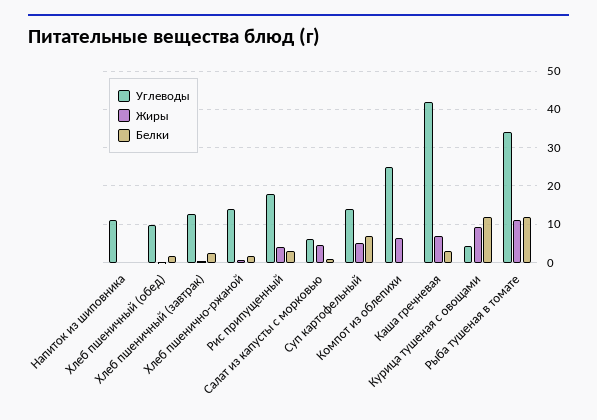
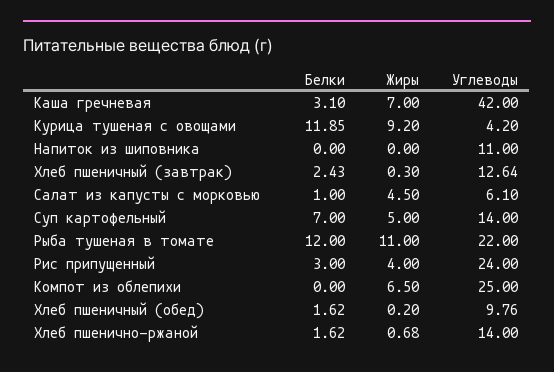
  {
    "Углеводы": {
      "Напиток из шиповника": 11,
      "Хлеб пшеничный (обед)": 9.76,
      "Хлеб пшеничный (завтрак)": 12.64,
      "Хлеб пшенично-ржаной": 14,
-     "Рис припущенный": 18,
+     "Рис припущенный": 24,
      "Салат из капусты с морковью": 6.1,
      "Суп картофельный": 14,
      "Компот из облепихи": 25,
      "Каша гречневая": 42,
      "Курица тушеная с овощами": 4.2,
-     "Рыба тушеная в томате": 34
+     "Рыба тушеная в томате": 22
    },
    "Жиры": {
      "Напиток из шиповника": 0,
      "Хлеб пшеничный (обед)": 0.2,
      "Хлеб пшеничный (завтрак)": 0.3,
      "Хлеб пшенично-ржаной": 0.68,
      "Рис припущенный": 4,
      "Салат из капусты с морковью": 4.5,
      "Суп картофельный": 5,
      "Компот из облепихи": 6.5,
      "Каша гречневая": 7,
      "Курица тушеная с овощами": 9.2,
      "Рыба тушеная в томате": 11
    },
    "Белки": {
      "Напиток из шиповника": 0,
      "Хлеб пшеничный (обед)": 1.62,
      "Хлеб пшеничный (завтрак)": 2.43,
      "Хлеб пшенично-ржаной": 1.62,
      "Рис припущенный": 3,
      "Салат из капусты с морковью": 1,
      "Суп картофельный": 7,
      "Компот из облепихи": 0,
      "Каша гречневая": 3.1,
      "Курица тушеная с овощами": 11.85,
      "Рыба тушеная в томате": 12
    }
  }

